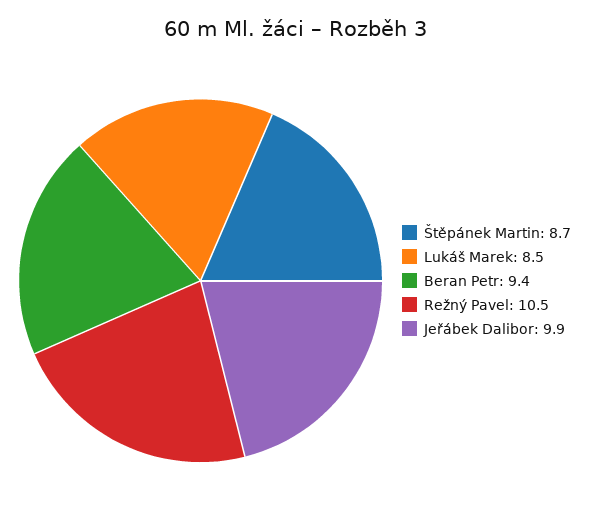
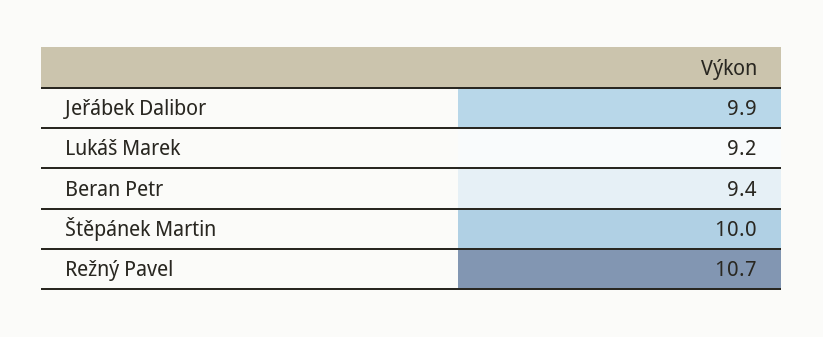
  {
-   "Štěpánek Martin": 8.7,
+   "Štěpánek Martin": 10,
-   "Lukáš Marek": 8.5,
+   "Lukáš Marek": 9.2,
    "Beran Petr": 9.4,
-   "Režný Pavel": 10.5,
+   "Režný Pavel": 10.7,
    "Jeřábek Dalibor": 9.9
  }

